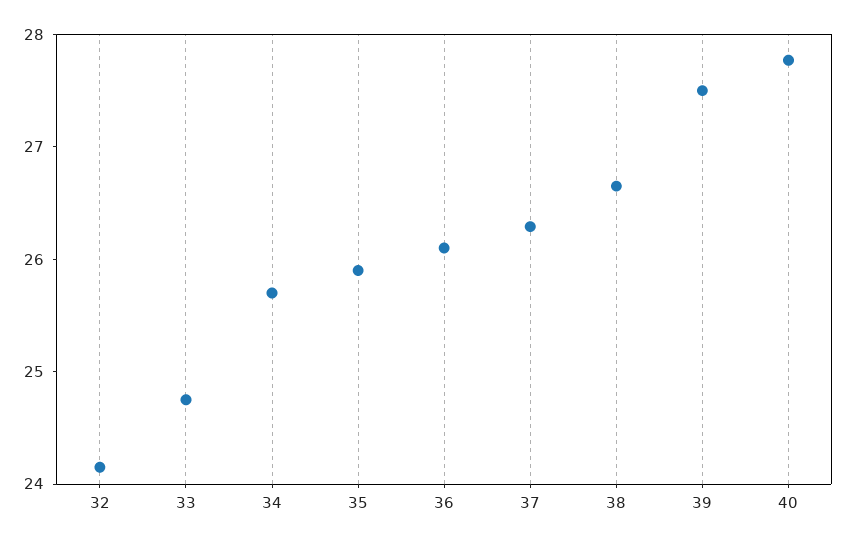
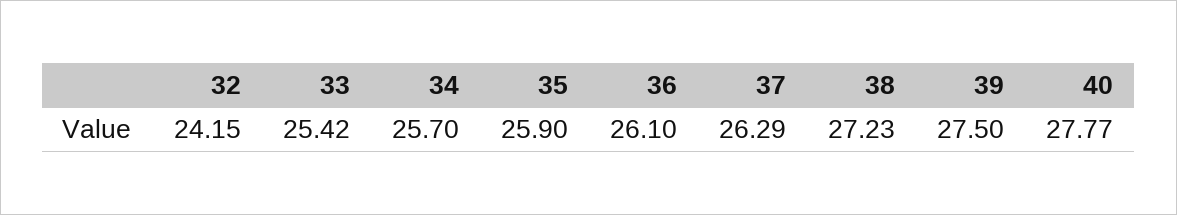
  {
    "32": 24.15,
-   "33": 24.8,
+   "33": 25.42,
    "34": 25.7,
    "35": 25.9,
    "36": 26.1,
    "37": 26.29,
-   "38": 26.6,
+   "38": 27.23,
    "39": 27.5,
    "40": 27.77
  }

